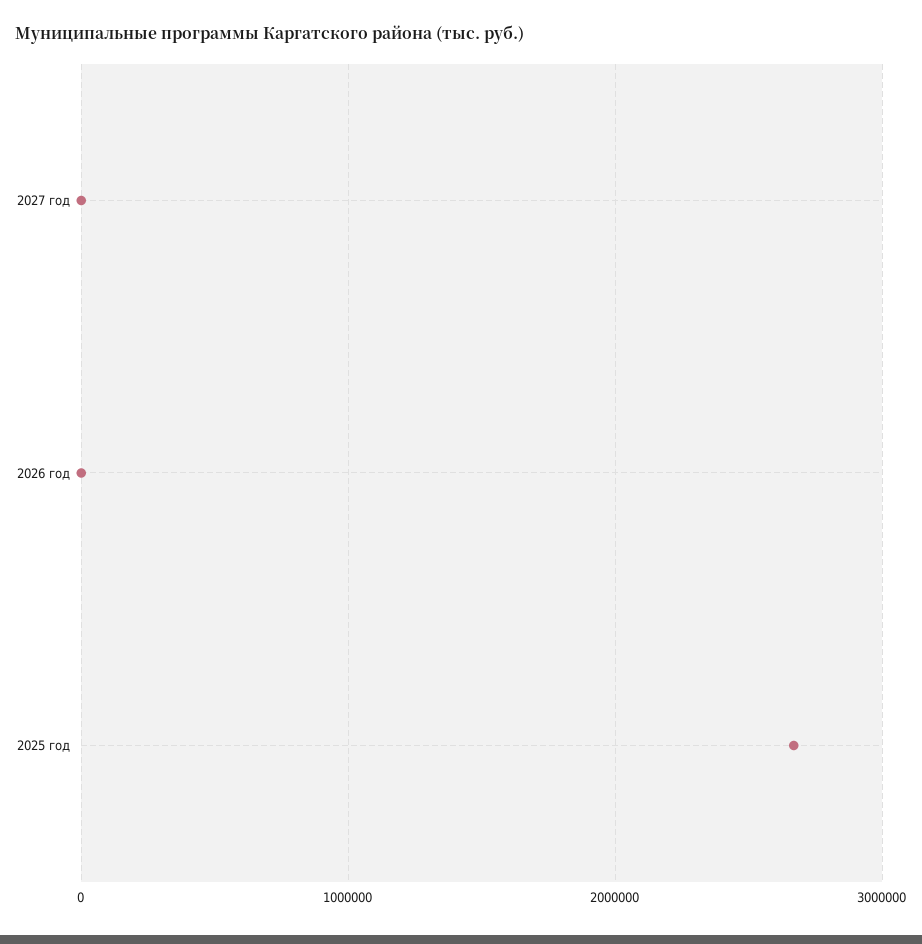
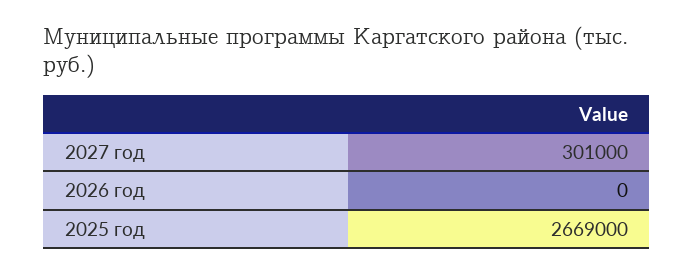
  {
-   "2027 год": 0,
+   "2027 год": 301000,
    "2026 год": 0,
    "2025 год": 2669000
  }

